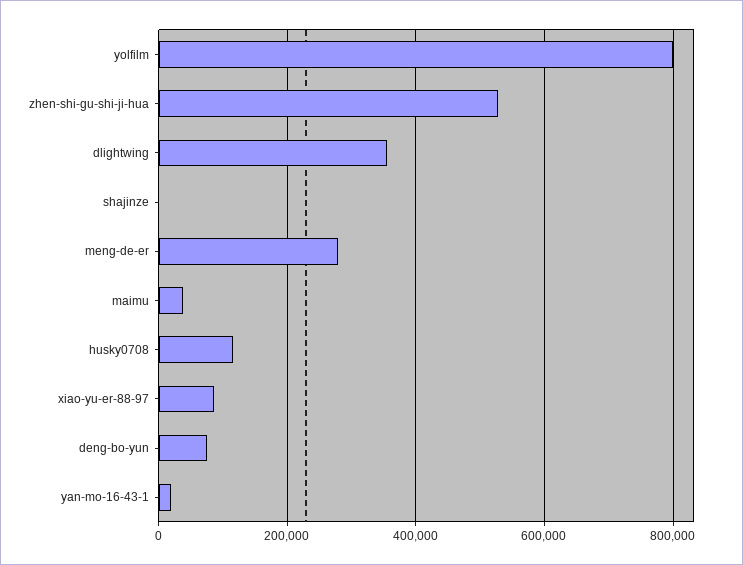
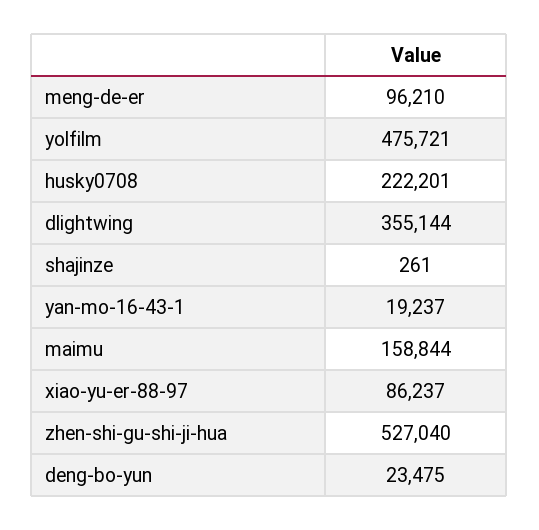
  {
-   "yolfilm": 800000,
+   "yolfilm": 475721,
    "zhen-shi-gu-shi-ji-hua": 527040,
    "dlightwing": 355144,
    "shajinze": 261,
-   "meng-de-er": 280000,
+   "meng-de-er": 96210,
-   "maimu": 40000,
+   "maimu": 158844,
-   "husky0708": 120000,
+   "husky0708": 222201,
    "xiao-yu-er-88-97": 86237,
-   "deng-bo-yun": 80000,
+   "deng-bo-yun": 23475,
    "yan-mo-16-43-1": 19237
  }

